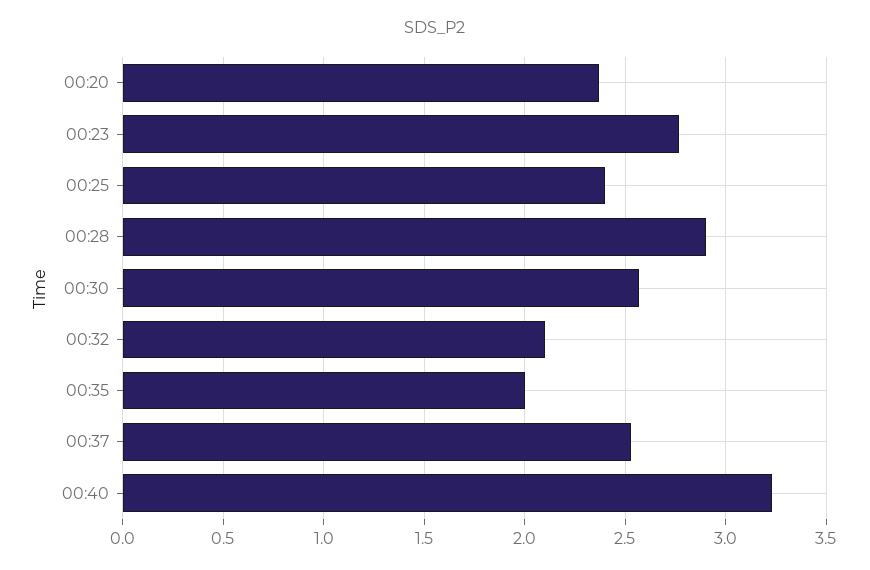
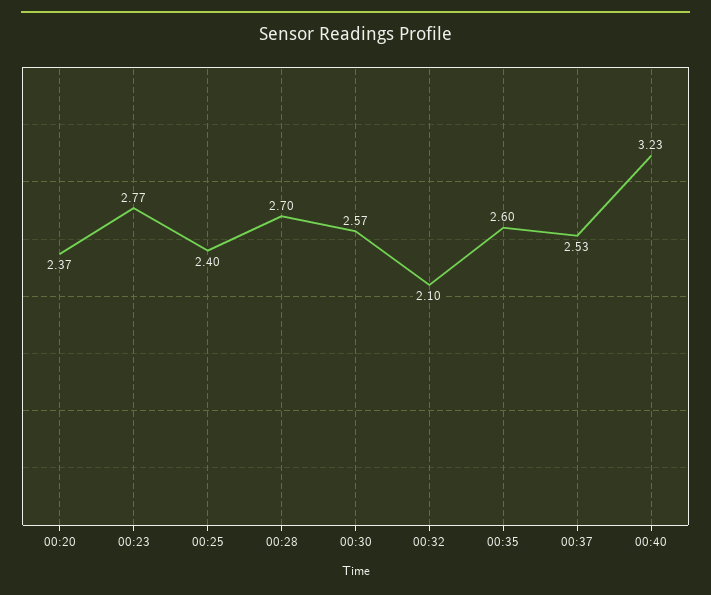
  {
    "00:20": 2.37,
    "00:23": 2.77,
    "00:25": 2.4,
-   "00:28": 2.9,
+   "00:28": 2.7,
    "00:30": 2.57,
    "00:32": 2.1,
-   "00:35": 2,
+   "00:35": 2.6,
    "00:37": 2.53,
    "00:40": 3.23
  }

